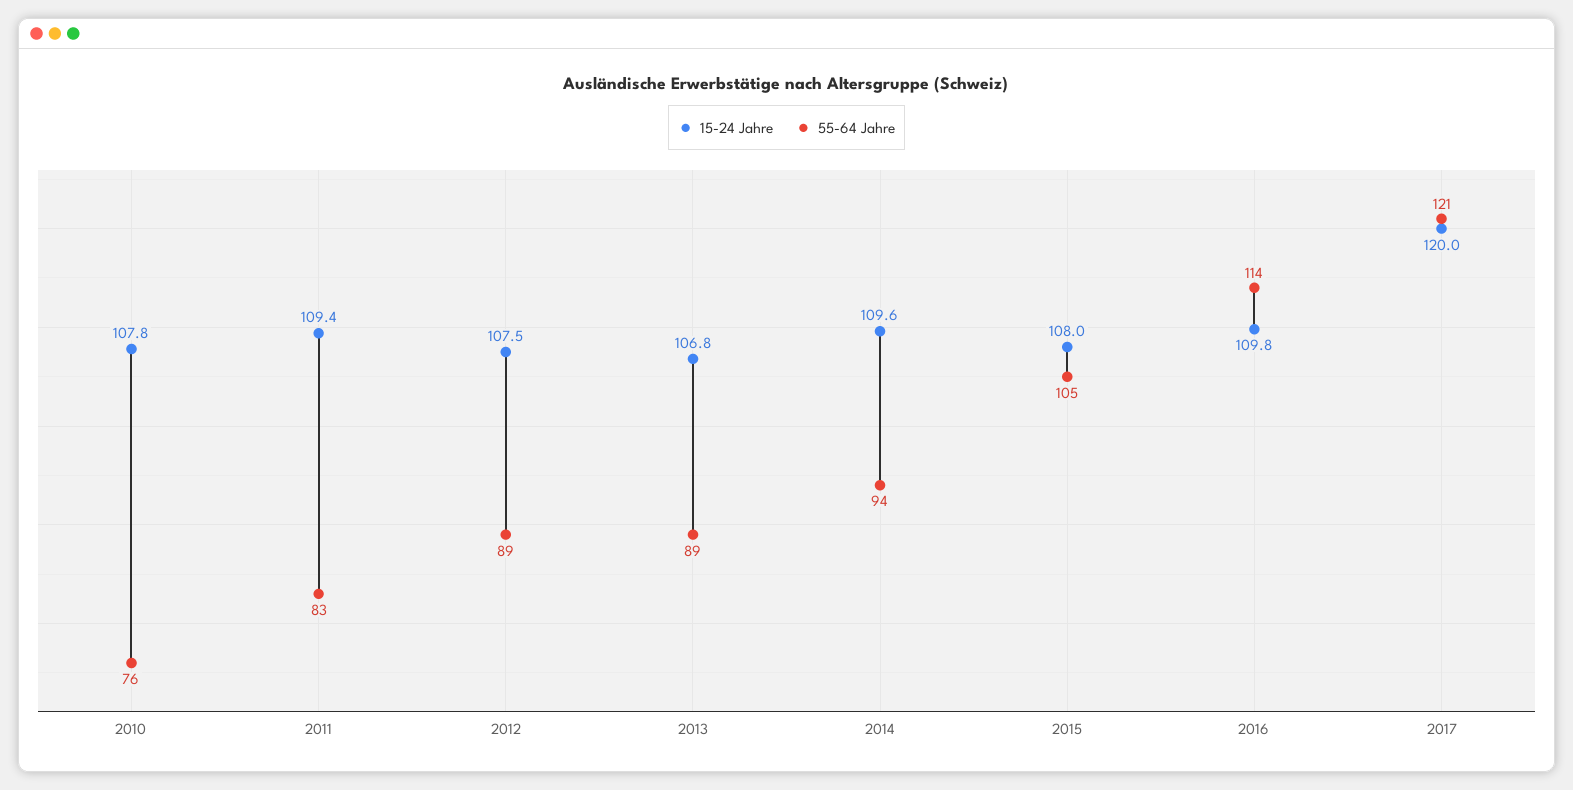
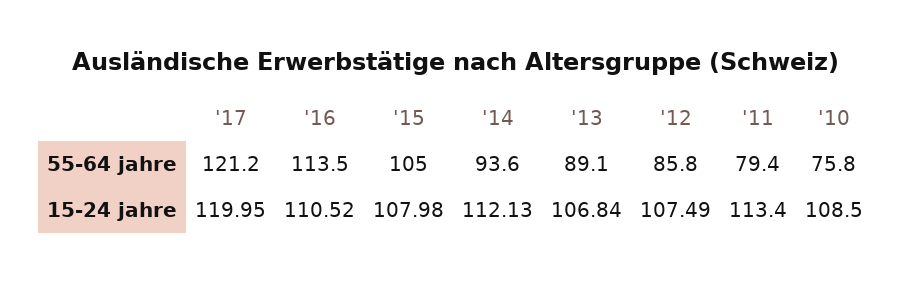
  {
    "15-24 Jahre": {
-     "2010": 107.8,
+     "2010": 108.5,
-     "2011": 109.4,
+     "2011": 113.4,
      "2012": 107.49,
      "2013": 106.84,
-     "2014": 109.6,
+     "2014": 112.13,
      "2015": 107.98,
-     "2016": 109.8,
+     "2016": 110.52,
      "2017": 119.95
    },
    "55-64 Jahre": {
      "2010": 75.8,
-     "2011": 83,
+     "2011": 79.4,
-     "2012": 89,
+     "2012": 85.8,
      "2013": 89.1,
      "2014": 93.6,
      "2015": 105,
      "2016": 113.5,
      "2017": 121.2
    }
  }

